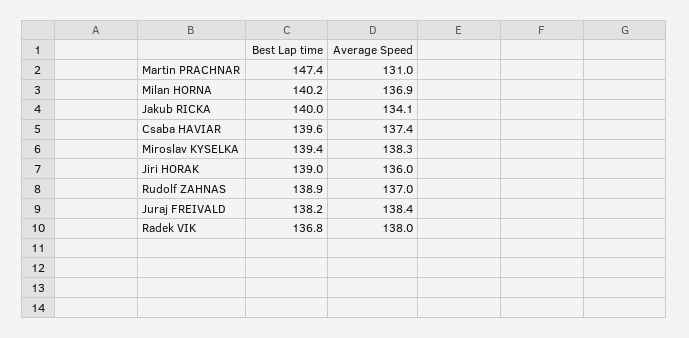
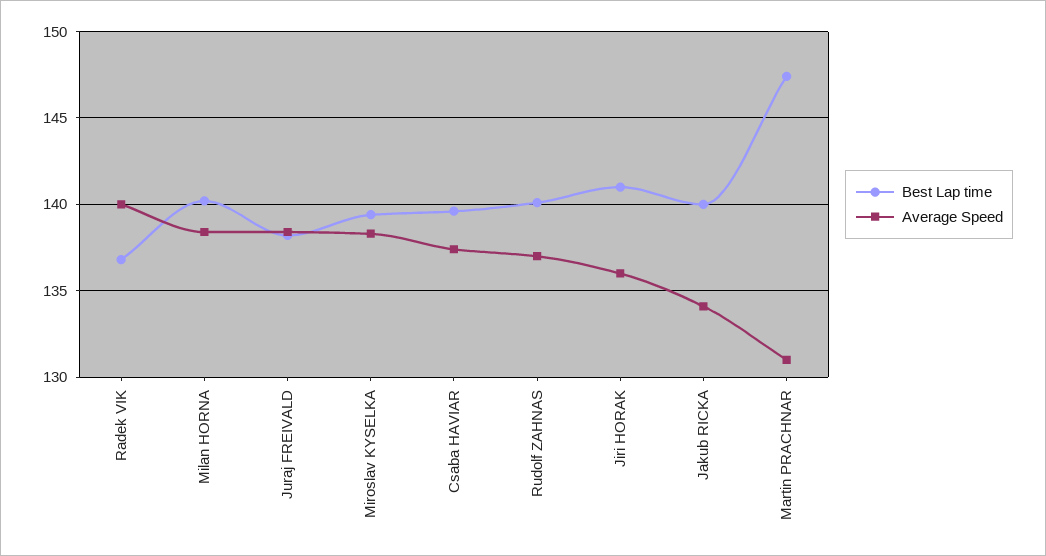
  {
    "Best Lap time": {
      "Martin PRACHNAR": 147.4,
      "Milan HORNA": 140.2,
      "Jakub RICKA": 140,
      "Csaba HAVIAR": 139.6,
      "Miroslav KYSELKA": 139.4,
-     "Jiri HORAK": 139,
+     "Jiri HORAK": 141,
-     "Rudolf ZAHNAS": 138.9,
+     "Rudolf ZAHNAS": 140,
      "Juraj FREIVALD": 138.2,
      "Radek VIK": 136.8
    },
    "Average Speed": {
      "Martin PRACHNAR": 131,
-     "Milan HORNA": 136.9,
+     "Milan HORNA": 138.5,
      "Jakub RICKA": 134.1,
      "Csaba HAVIAR": 137.4,
      "Miroslav KYSELKA": 138.3,
      "Jiri HORAK": 136,
      "Rudolf ZAHNAS": 137,
      "Juraj FREIVALD": 138.4,
-     "Radek VIK": 138
+     "Radek VIK": 140
    }
  }

